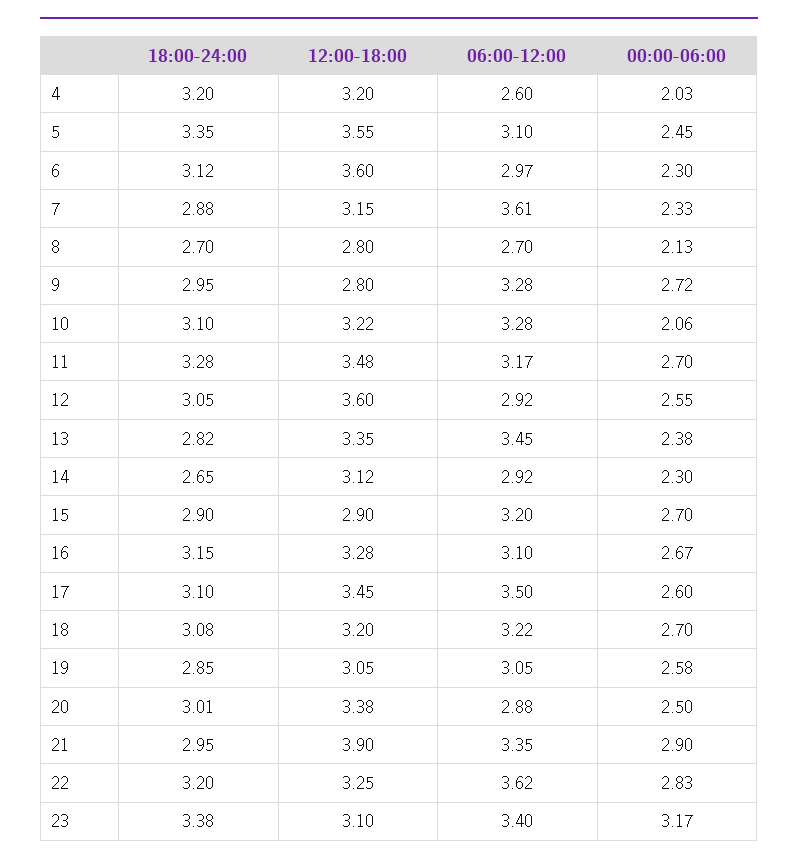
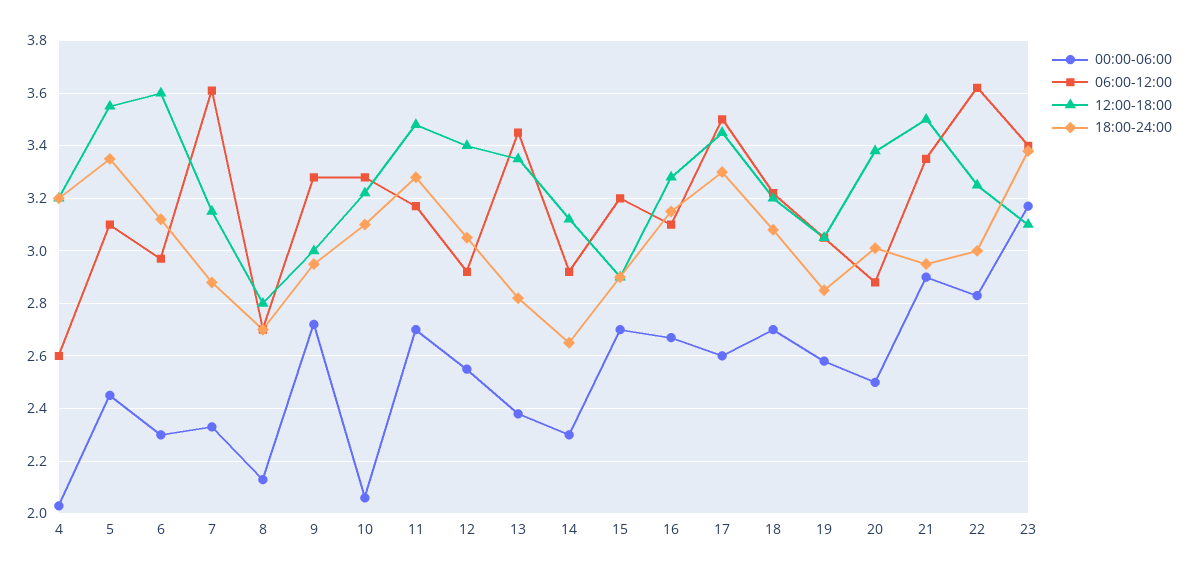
  {
    "18:00-24:00": {
      "4": 3.2,
      "5": 3.35,
      "6": 3.12,
      "7": 2.88,
      "8": 2.7,
      "9": 2.95,
      "10": 3.1,
      "11": 3.28,
      "12": 3.05,
      "13": 2.82,
      "14": 2.65,
      "15": 2.9,
      "16": 3.15,
-     "17": 3.1,
+     "17": 3.3,
      "18": 3.08,
      "19": 2.85,
      "20": 3.01,
      "21": 2.95,
-     "22": 3.2,
+     "22": 3,
      "23": 3.38
    },
    "12:00-18:00": {
      "4": 3.2,
      "5": 3.55,
      "6": 3.6,
      "7": 3.15,
      "8": 2.8,
-     "9": 2.8,
+     "9": 3,
      "10": 3.22,
      "11": 3.48,
-     "12": 3.6,
+     "12": 3.4,
      "13": 3.35,
      "14": 3.12,
      "15": 2.9,
      "16": 3.28,
      "17": 3.45,
      "18": 3.2,
      "19": 3.05,
      "20": 3.38,
-     "21": 3.9,
+     "21": 3.5,
      "22": 3.25,
      "23": 3.1
    },
    "06:00-12:00": {
      "4": 2.6,
      "5": 3.1,
      "6": 2.97,
      "7": 3.61,
      "8": 2.7,
      "9": 3.28,
      "10": 3.28,
      "11": 3.17,
      "12": 2.92,
      "13": 3.45,
      "14": 2.92,
      "15": 3.2,
      "16": 3.1,
      "17": 3.5,
      "18": 3.22,
      "19": 3.05,
      "20": 2.88,
      "21": 3.35,
      "22": 3.62,
      "23": 3.4
    },
    "00:00-06:00": {
      "4": 2.03,
      "5": 2.45,
      "6": 2.3,
      "7": 2.33,
      "8": 2.13,
      "9": 2.72,
      "10": 2.06,
      "11": 2.7,
      "12": 2.55,
      "13": 2.38,
      "14": 2.3,
      "15": 2.7,
      "16": 2.67,
      "17": 2.6,
      "18": 2.7,
      "19": 2.58,
      "20": 2.5,
      "21": 2.9,
      "22": 2.83,
      "23": 3.17
    }
  }

